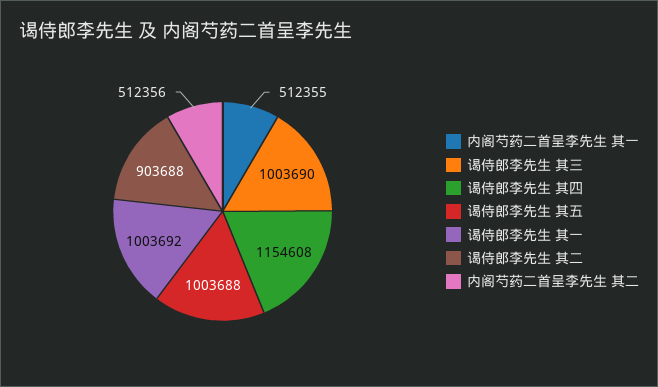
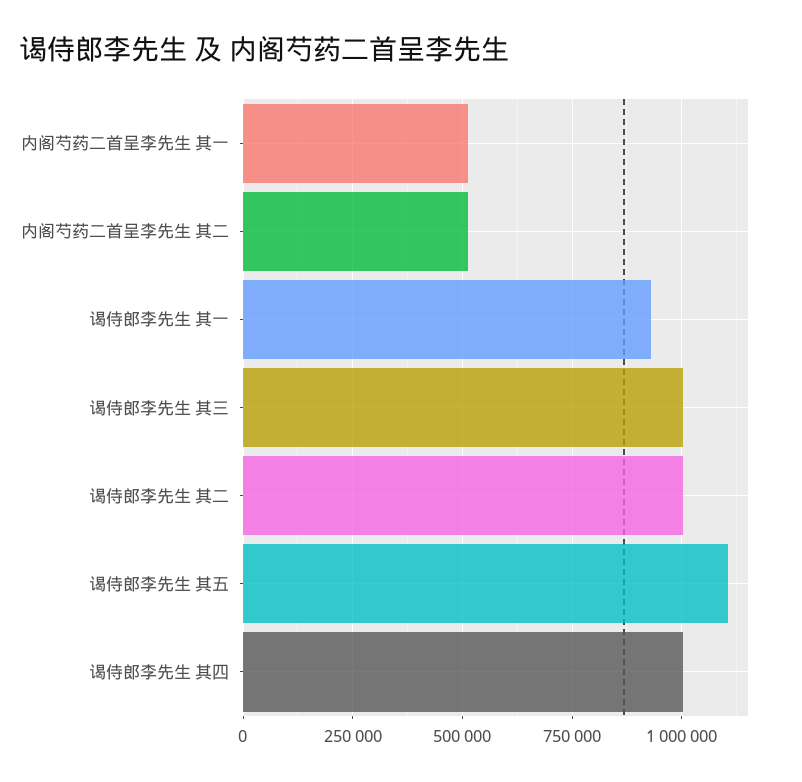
  {
    "内阁芍药二首呈李先生 其一": 512355,
    "谒侍郎李先生 其三": 1003690,
-   "谒侍郎李先生 其四": 1154608,
+   "谒侍郎李先生 其四": 1000000,
-   "谒侍郎李先生 其五": 1003688,
+   "谒侍郎李先生 其五": 1100000,
-   "谒侍郎李先生 其一": 1003692,
+   "谒侍郎李先生 其一": 925000,
-   "谒侍郎李先生 其二": 903688,
+   "谒侍郎李先生 其二": 1000000,
    "内阁芍药二首呈李先生 其二": 512356
  }

